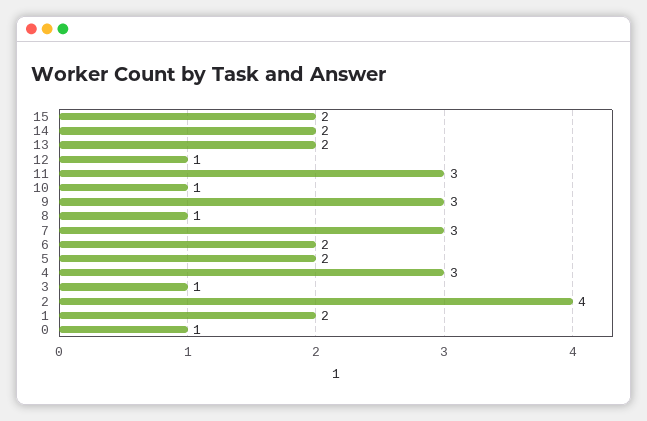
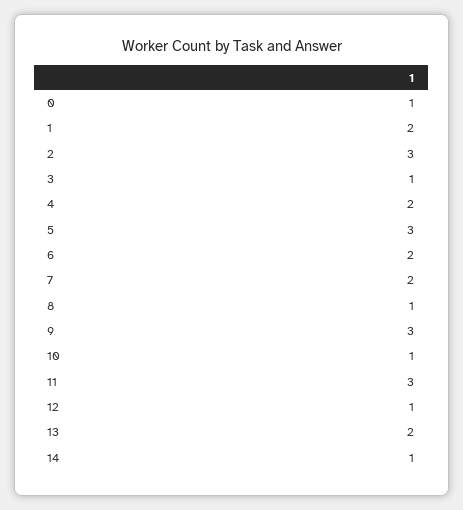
  {
-   "15": 2,
-   "14": 2,
+   "14": 1,
    "13": 2,
    "12": 1,
    "11": 3,
    "10": 1,
    "9": 3,
    "8": 1,
-   "7": 3,
+   "7": 2,
    "6": 2,
-   "5": 2,
+   "5": 3,
-   "4": 3,
+   "4": 2,
    "3": 1,
-   "2": 4,
+   "2": 3,
    "1": 2,
    "0": 1
  }

